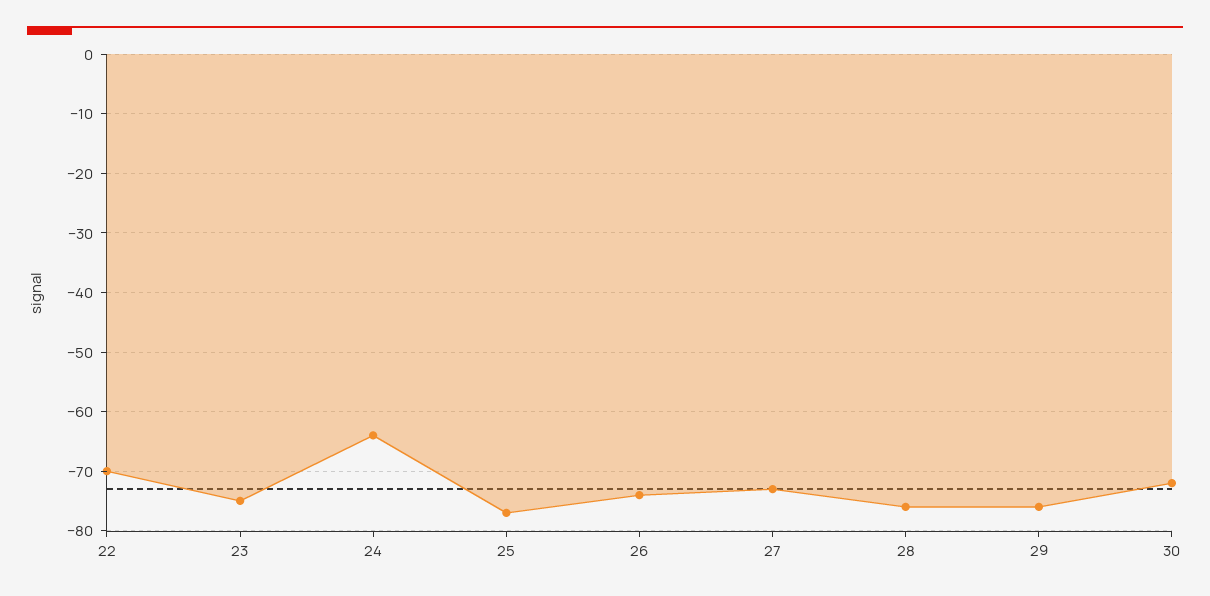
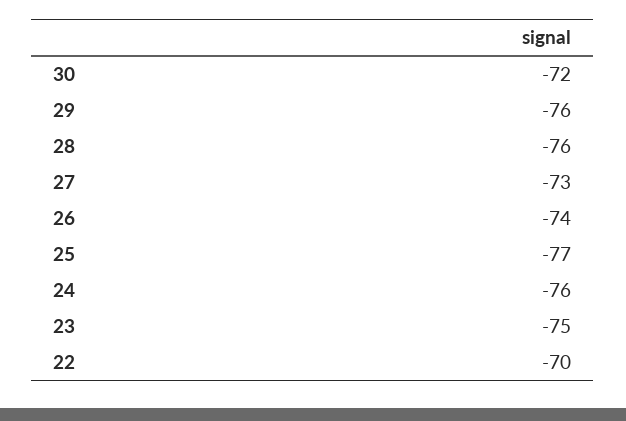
  {
    "22": -70,
    "23": -75,
-   "24": -65,
+   "24": -76,
    "25": -77,
    "26": -74,
    "27": -73,
    "28": -76,
    "29": -76,
    "30": -72
  }

